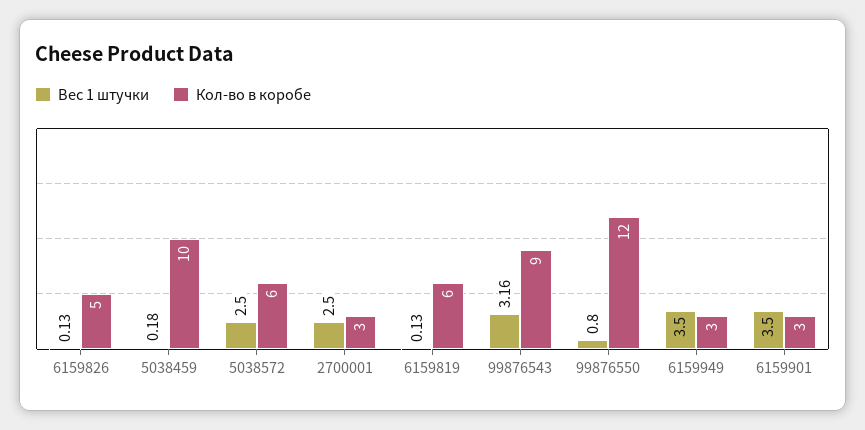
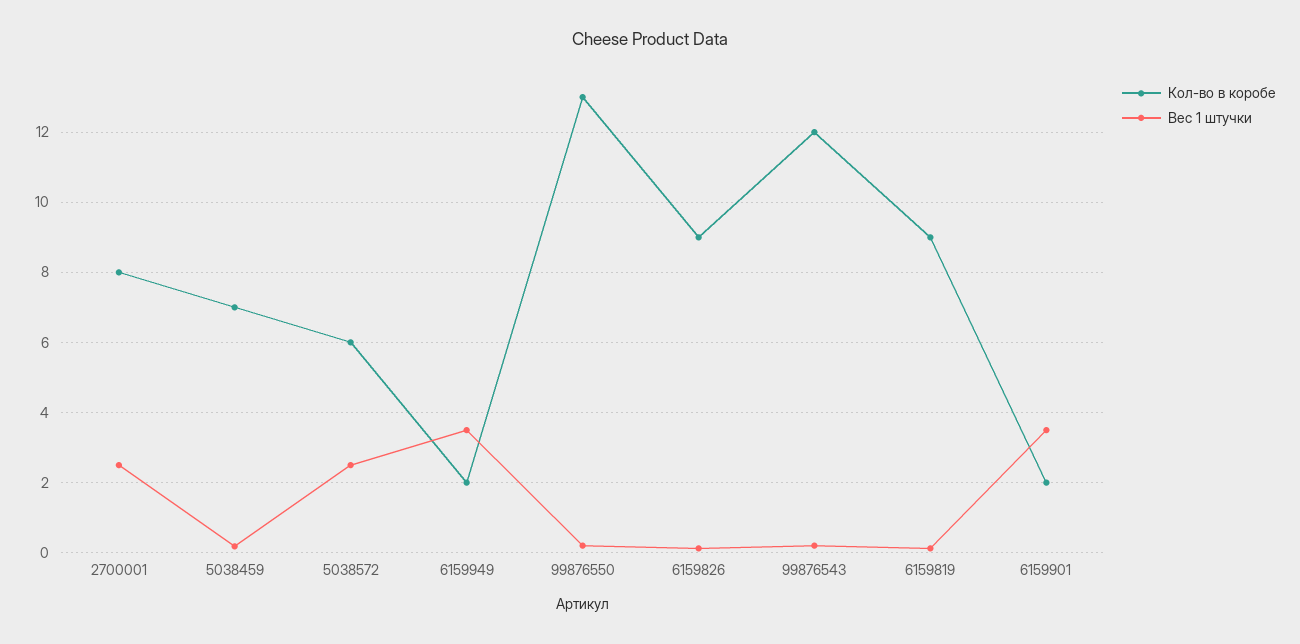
  {
    "Вес 1 штучки": {
      "6159826": 0.13,
      "5038459": 0.18,
      "5038572": 2.5,
      "2700001": 2.5,
      "6159819": 0.13,
-     "99876543": 3.16,
+     "99876543": 0.2,
-     "99876550": 0.8,
+     "99876550": 0.2,
      "6159949": 3.5,
      "6159901": 3.5
    },
    "Кол-во в коробе": {
-     "6159826": 5,
+     "6159826": 9,
-     "5038459": 10,
+     "5038459": 7,
      "5038572": 6,
-     "2700001": 3,
+     "2700001": 8,
-     "6159819": 6,
+     "6159819": 9,
-     "99876543": 9,
+     "99876543": 12,
-     "99876550": 12,
+     "99876550": 13,
-     "6159949": 3,
+     "6159949": 2,
-     "6159901": 3
+     "6159901": 2
    }
  }

